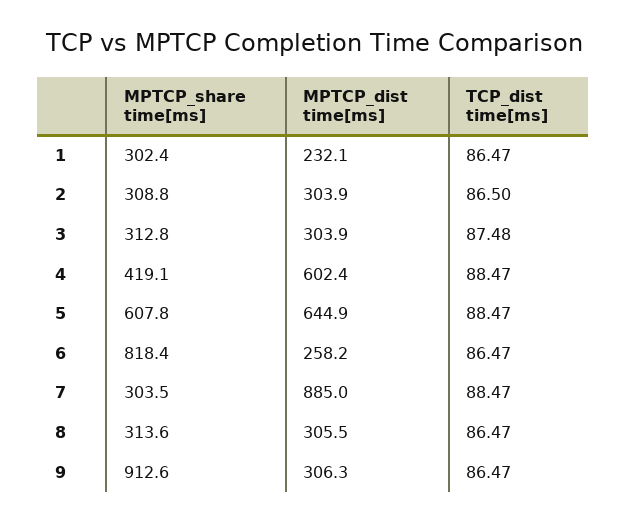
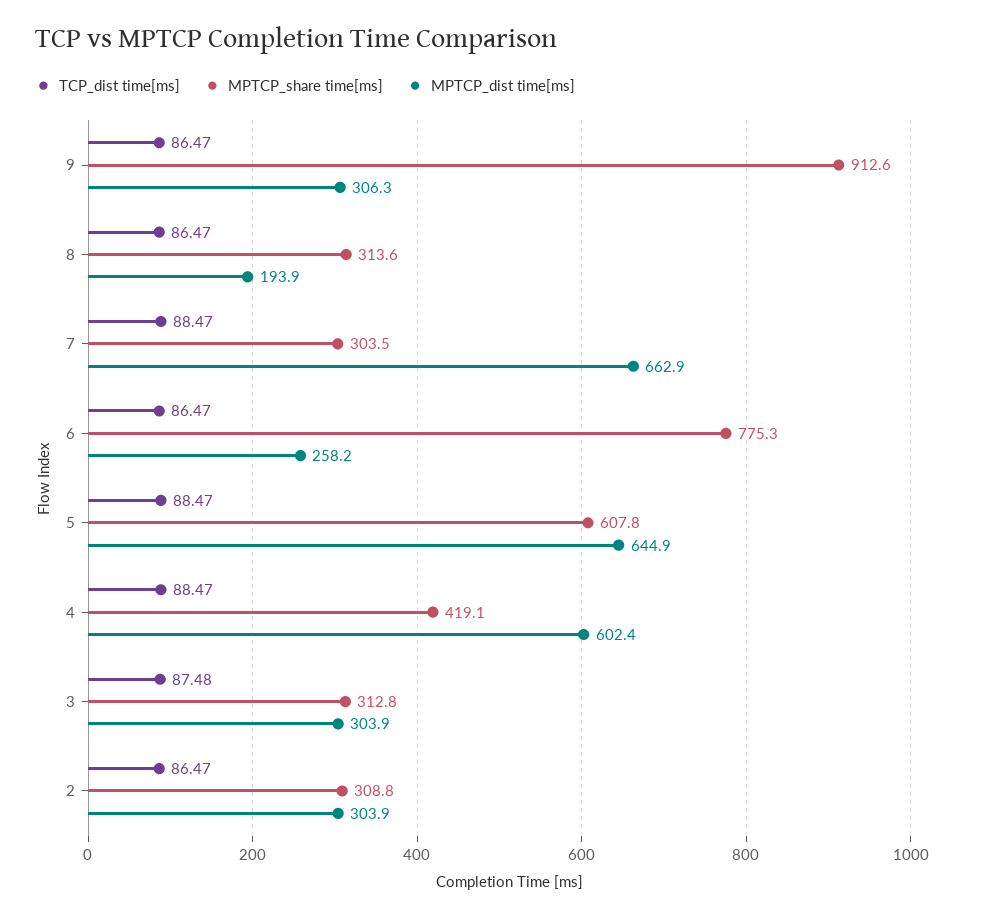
  {
    "MPTCP_share time[ms]": {
-     "1": 302.4,
      "2": 308.8,
      "3": 312.8,
      "4": 419.1,
      "5": 607.8,
-     "6": 818.4,
+     "6": 775.3,
      "7": 303.5,
      "8": 313.6,
      "9": 912.6
    },
    "MPTCP_dist time[ms]": {
-     "1": 232.1,
      "2": 303.9,
      "3": 303.9,
      "4": 602.4,
      "5": 644.9,
      "6": 258.2,
-     "7": 885,
+     "7": 662.9,
-     "8": 305.5,
+     "8": 193.9,
      "9": 306.3
    },
    "TCP_dist time[ms]": {
-     "1": 86.47,
-     "2": 86.5,
+     "2": 86.47,
      "3": 87.48,
      "4": 88.47,
      "5": 88.47,
      "6": 86.47,
      "7": 88.47,
      "8": 86.47,
      "9": 86.47
    }
  }

